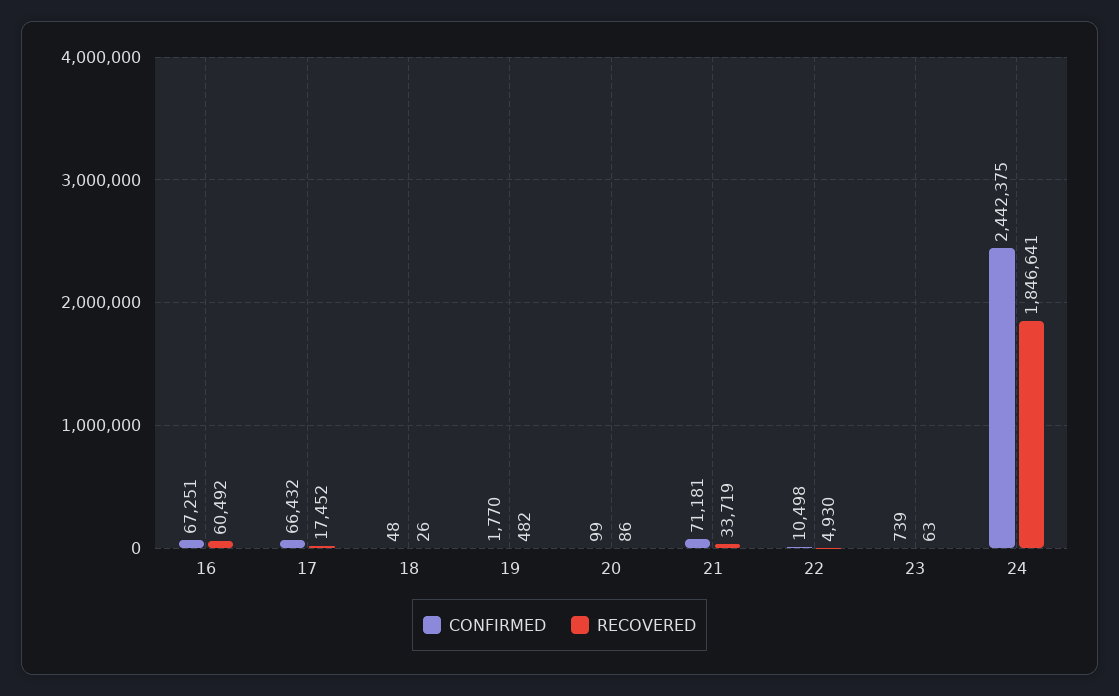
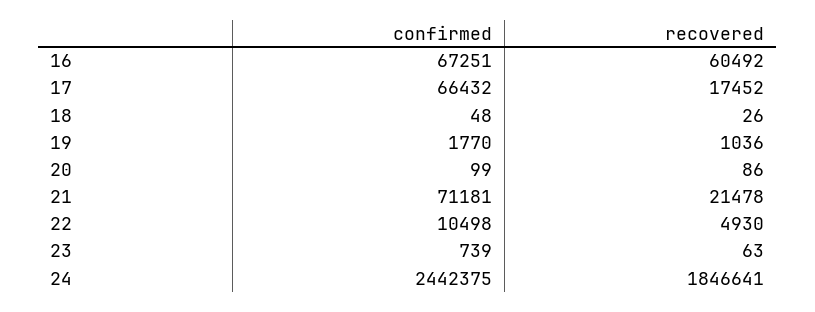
  {
    "CONFIRMED": {
      "16": 67251,
      "17": 66432,
      "18": 48,
      "19": 1770,
      "20": 99,
      "21": 71181,
      "22": 10498,
      "23": 739,
      "24": 2442375
    },
    "RECOVERED": {
      "16": 60492,
      "17": 17452,
      "18": 26,
-     "19": 482,
+     "19": 1036,
      "20": 86,
-     "21": 33719,
+     "21": 21478,
      "22": 4930,
      "23": 63,
      "24": 1846641
    }
  }

